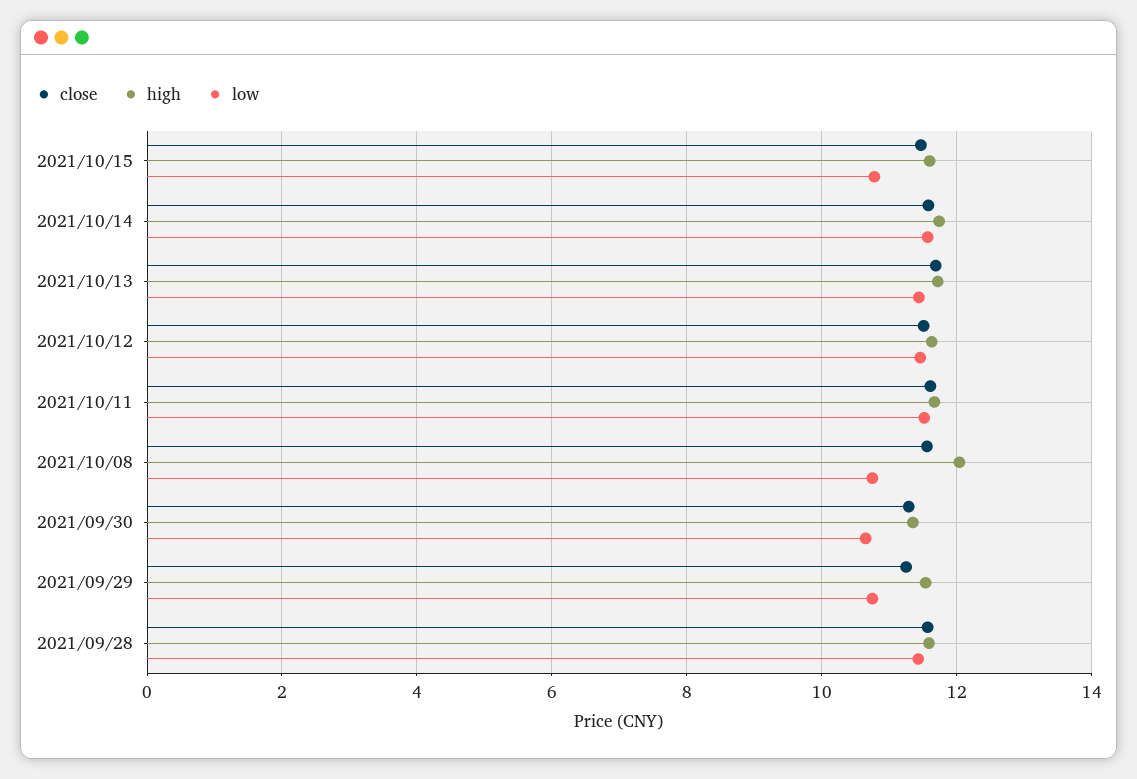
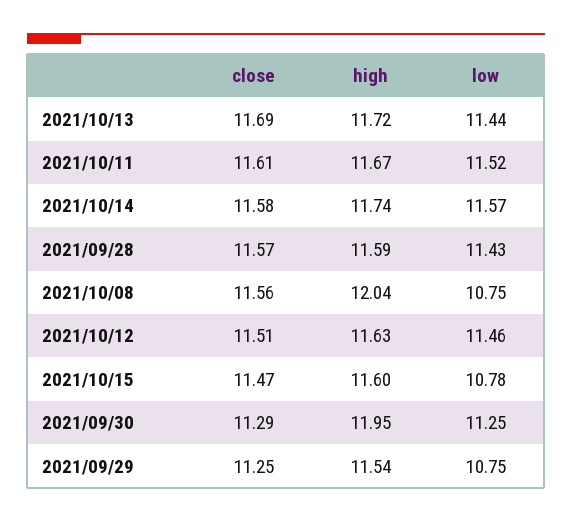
  {
    "close": {
      "2021/10/15": 11.47,
      "2021/10/14": 11.58,
      "2021/10/13": 11.69,
      "2021/10/12": 11.51,
      "2021/10/11": 11.61,
      "2021/10/08": 11.56,
      "2021/09/30": 11.29,
      "2021/09/29": 11.25,
      "2021/09/28": 11.57
    },
    "high": {
      "2021/10/15": 11.6,
      "2021/10/14": 11.74,
      "2021/10/13": 11.72,
      "2021/10/12": 11.63,
      "2021/10/11": 11.67,
      "2021/10/08": 12.04,
-     "2021/09/30": 11.4,
+     "2021/09/30": 11.95,
      "2021/09/29": 11.54,
      "2021/09/28": 11.59
    },
    "low": {
      "2021/10/15": 10.78,
      "2021/10/14": 11.57,
      "2021/10/13": 11.44,
      "2021/10/12": 11.46,
      "2021/10/11": 11.52,
      "2021/10/08": 10.75,
-     "2021/09/30": 10.6,
+     "2021/09/30": 11.25,
      "2021/09/29": 10.75,
      "2021/09/28": 11.43
    }
  }

